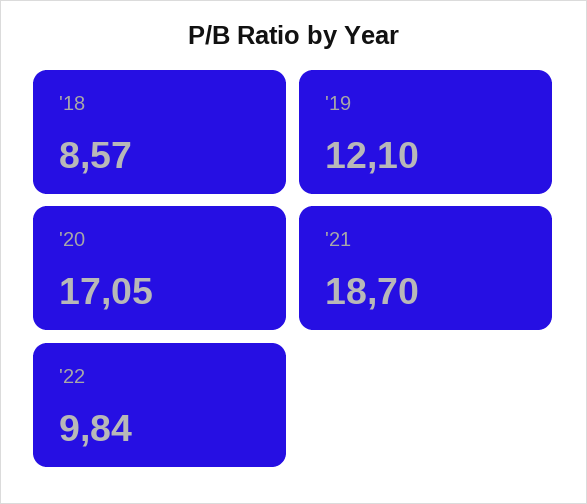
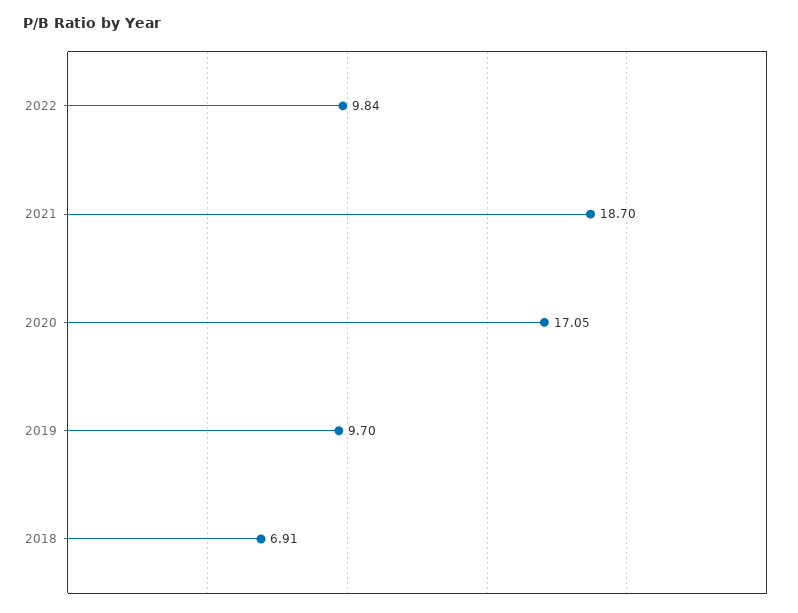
  {
-   "'18": 8.57,
+   "'18": 6.91,
-   "'19": 12.1,
+   "'19": 9.7,
    "'20": 17.05,
    "'21": 18.7,
    "'22": 9.84
  }

